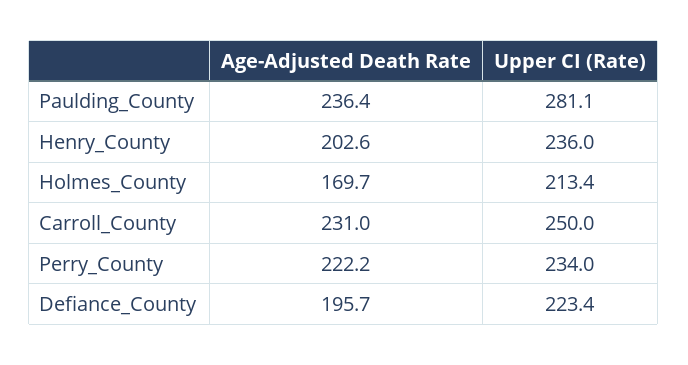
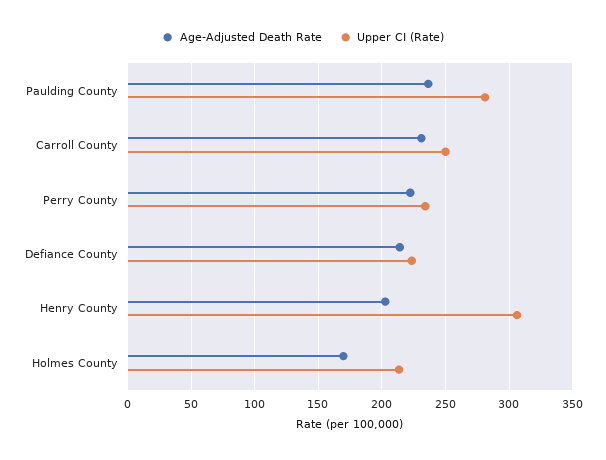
  {
    "Age-Adjusted Death Rate": {
      "Paulding_County": 236.4,
      "Henry_County": 202.6,
      "Holmes_County": 169.7,
      "Carroll_County": 231,
      "Perry_County": 222.2,
-     "Defiance_County": 195.7
+     "Defiance_County": 215
    },
    "Upper CI (Rate)": {
      "Paulding_County": 281.1,
-     "Henry_County": 236,
+     "Henry_County": 305,
      "Holmes_County": 213.4,
      "Carroll_County": 250,
      "Perry_County": 234,
      "Defiance_County": 223.4
    }
  }

